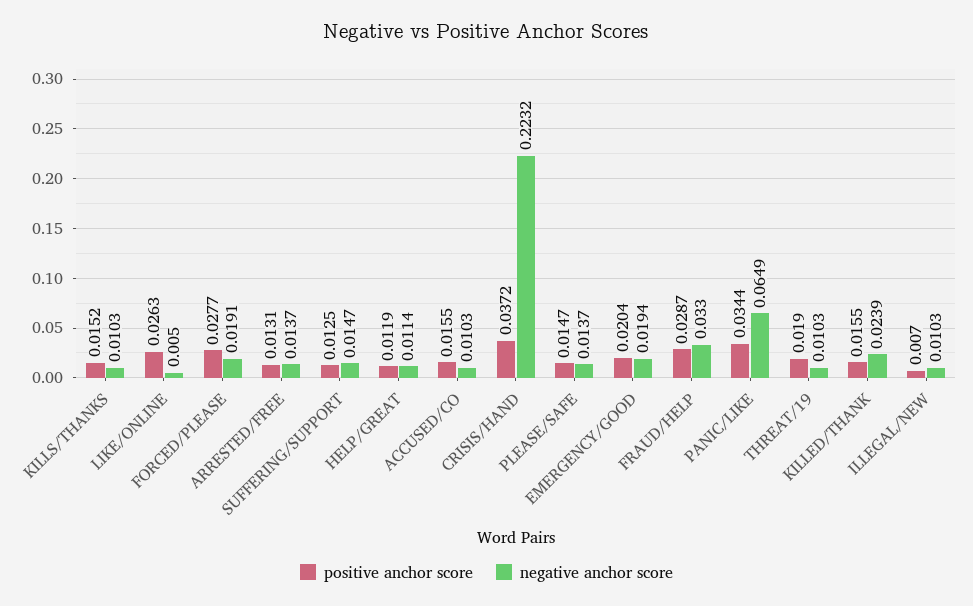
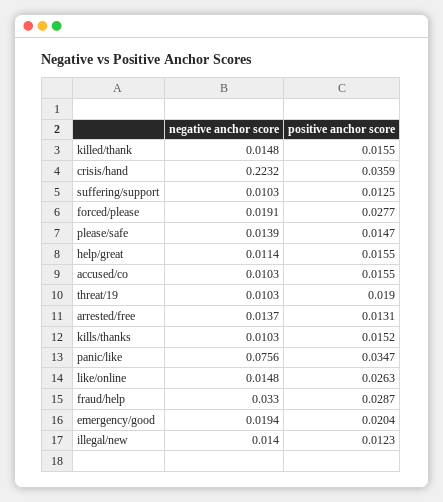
  {
    "positive anchor score": {
      "KILLS/THANKS": 0.0152,
      "LIKE/ONLINE": 0.0263,
      "FORCED/PLEASE": 0.0277,
      "ARRESTED/FREE": 0.0131,
      "SUFFERING/SUPPORT": 0.0125,
-     "HELP/GREAT": 0.0119,
+     "HELP/GREAT": 0.0155,
      "ACCUSED/CO": 0.0155,
-     "CRISIS/HAND": 0.0372,
+     "CRISIS/HAND": 0.0359,
      "PLEASE/SAFE": 0.0147,
      "EMERGENCY/GOOD": 0.0204,
      "FRAUD/HELP": 0.0287,
-     "PANIC/LIKE": 0.0344,
+     "PANIC/LIKE": 0.0347,
      "THREAT/19": 0.019,
      "KILLED/THANK": 0.0155,
-     "ILLEGAL/NEW": 0.007
+     "ILLEGAL/NEW": 0.0123
    },
    "negative anchor score": {
      "KILLS/THANKS": 0.0103,
-     "LIKE/ONLINE": 0.005,
+     "LIKE/ONLINE": 0.0148,
      "FORCED/PLEASE": 0.0191,
      "ARRESTED/FREE": 0.0137,
-     "SUFFERING/SUPPORT": 0.0147,
+     "SUFFERING/SUPPORT": 0.0103,
      "HELP/GREAT": 0.0114,
      "ACCUSED/CO": 0.0103,
      "CRISIS/HAND": 0.2232,
-     "PLEASE/SAFE": 0.0137,
+     "PLEASE/SAFE": 0.0139,
      "EMERGENCY/GOOD": 0.0194,
      "FRAUD/HELP": 0.033,
-     "PANIC/LIKE": 0.0649,
+     "PANIC/LIKE": 0.0756,
      "THREAT/19": 0.0103,
-     "KILLED/THANK": 0.0239,
+     "KILLED/THANK": 0.0148,
-     "ILLEGAL/NEW": 0.0103
+     "ILLEGAL/NEW": 0.014
    }
  }

